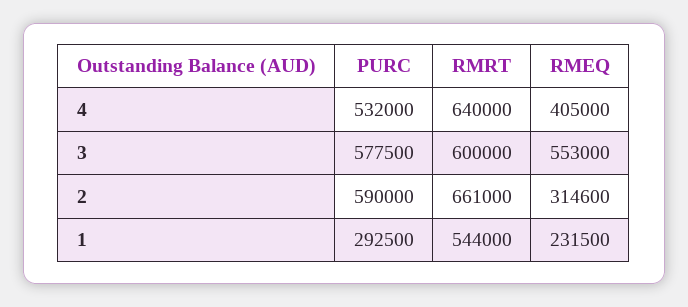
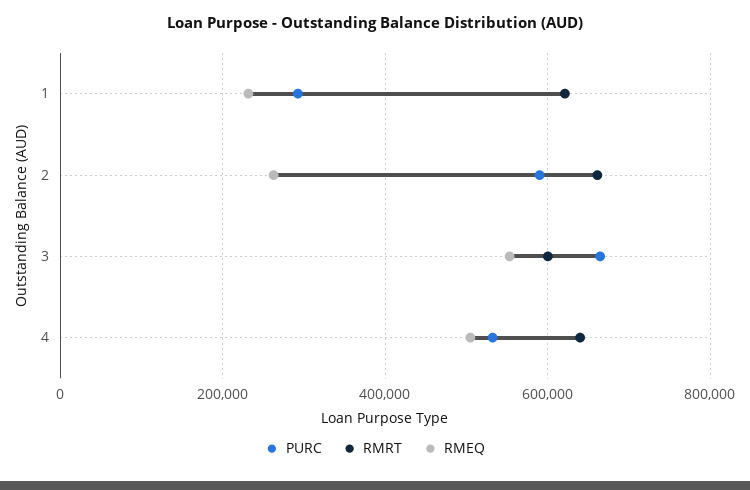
  {
    "PURC": {
      "4": 532000,
-     "3": 577500,
+     "3": 660000,
      "2": 590000,
      "1": 292500
    },
    "RMRT": {
      "4": 640000,
      "3": 600000,
      "2": 661000,
-     "1": 544000
+     "1": 620000
    },
    "RMEQ": {
-     "4": 405000,
+     "4": 500000,
      "3": 553000,
-     "2": 314600,
+     "2": 260000,
      "1": 231500
    }
  }

